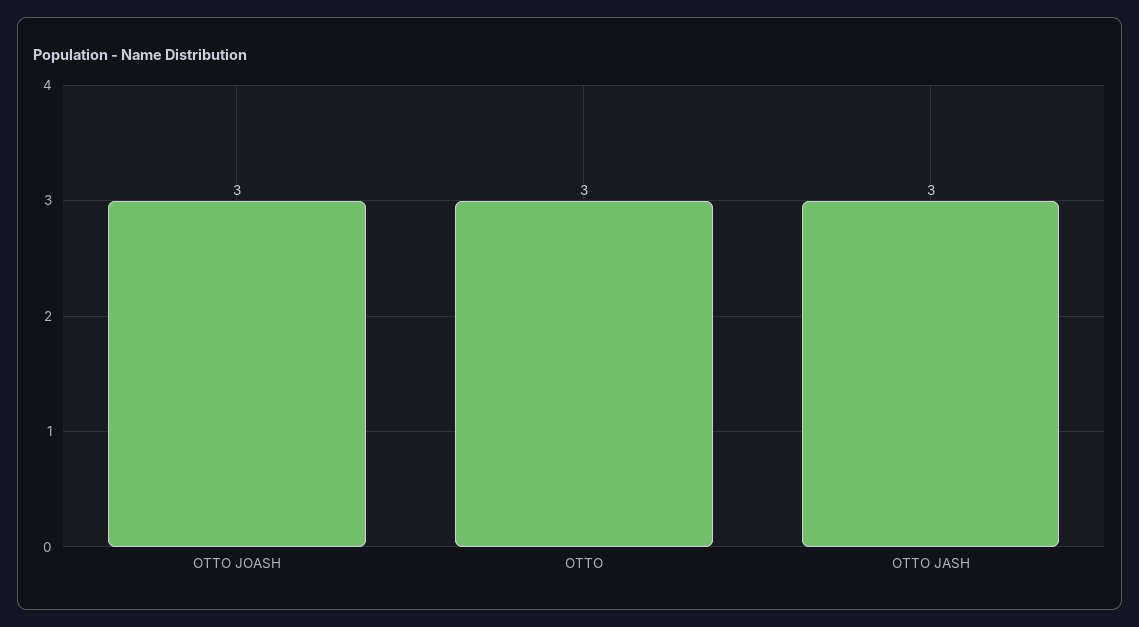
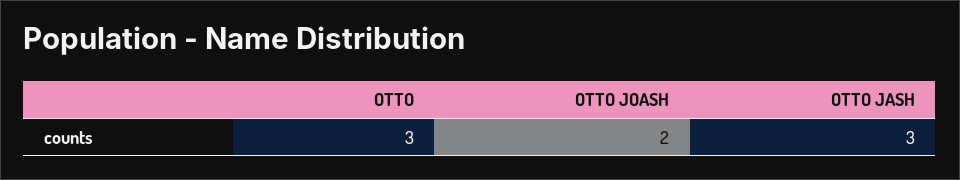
  {
-   "OTTO JOASH": 3,
+   "OTTO JOASH": 2,
    "OTTO": 3,
    "OTTO JASH": 3
  }

